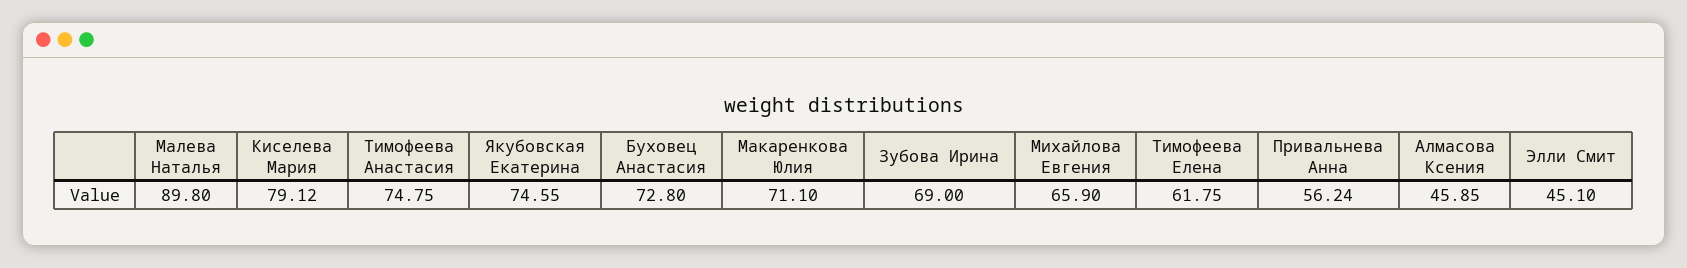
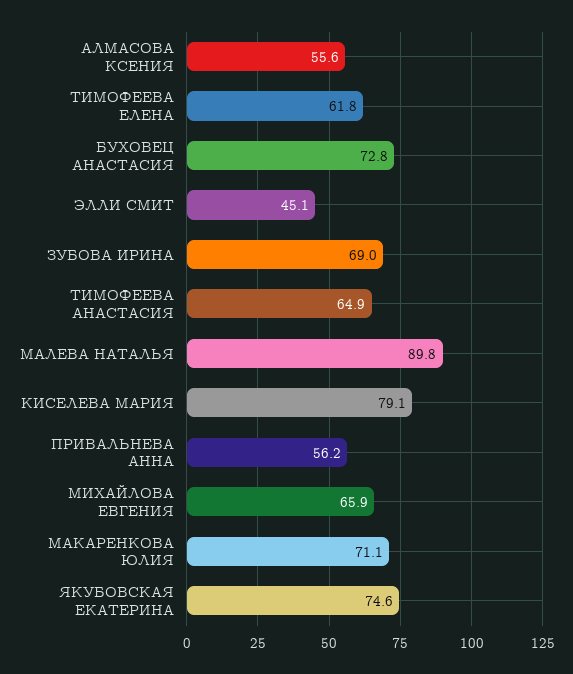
  {
    "Малева Наталья": 89.8,
    "Киселева Мария": 79.12,
-   "Тимофеева Анастасия": 74.75,
+   "Тимофеева Анастасия": 64.9,
    "Якубовская Екатерина": 74.55,
    "Буховец Анастасия": 72.8,
    "Макаренкова Юлия": 71.1,
    "Зубова Ирина": 69,
    "Михайлова Евгения": 65.9,
    "Тимофеева Елена": 61.75,
    "Привальнева Анна": 56.24,
-   "Алмасова Ксения": 45.85,
+   "Алмасова Ксения": 55.6,
    "Элли Смит": 45.1
  }

